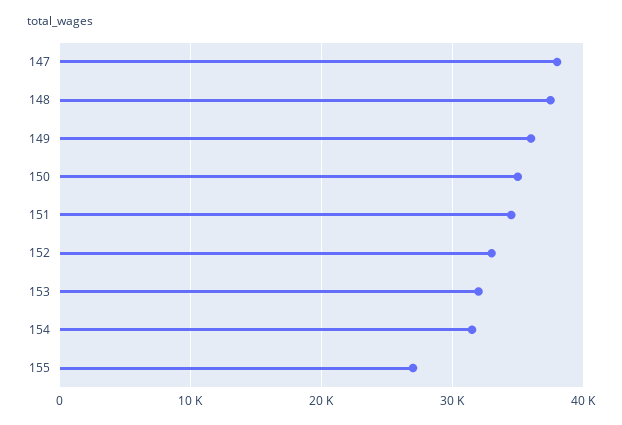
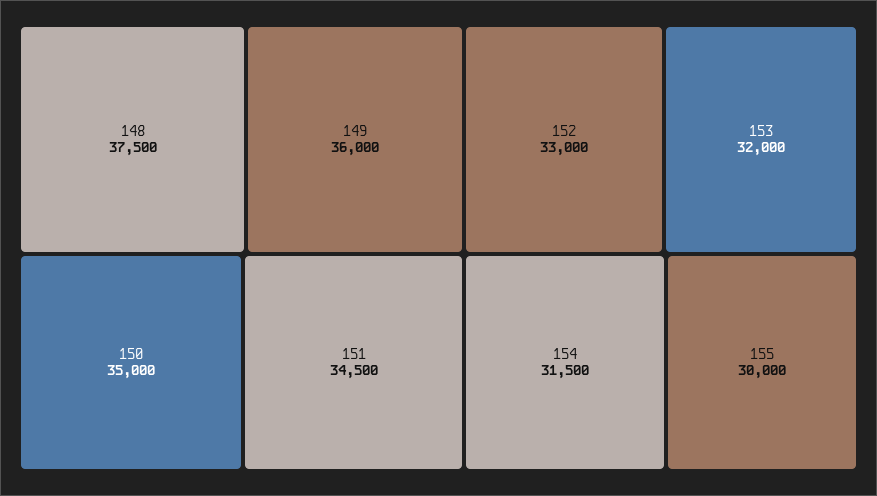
  {
-   "147": 38000,
    "148": 37500,
    "149": 36000,
    "150": 35000,
    "151": 34500,
    "152": 33000,
    "153": 32000,
    "154": 31500,
-   "155": 27000
+   "155": 30000
  }

